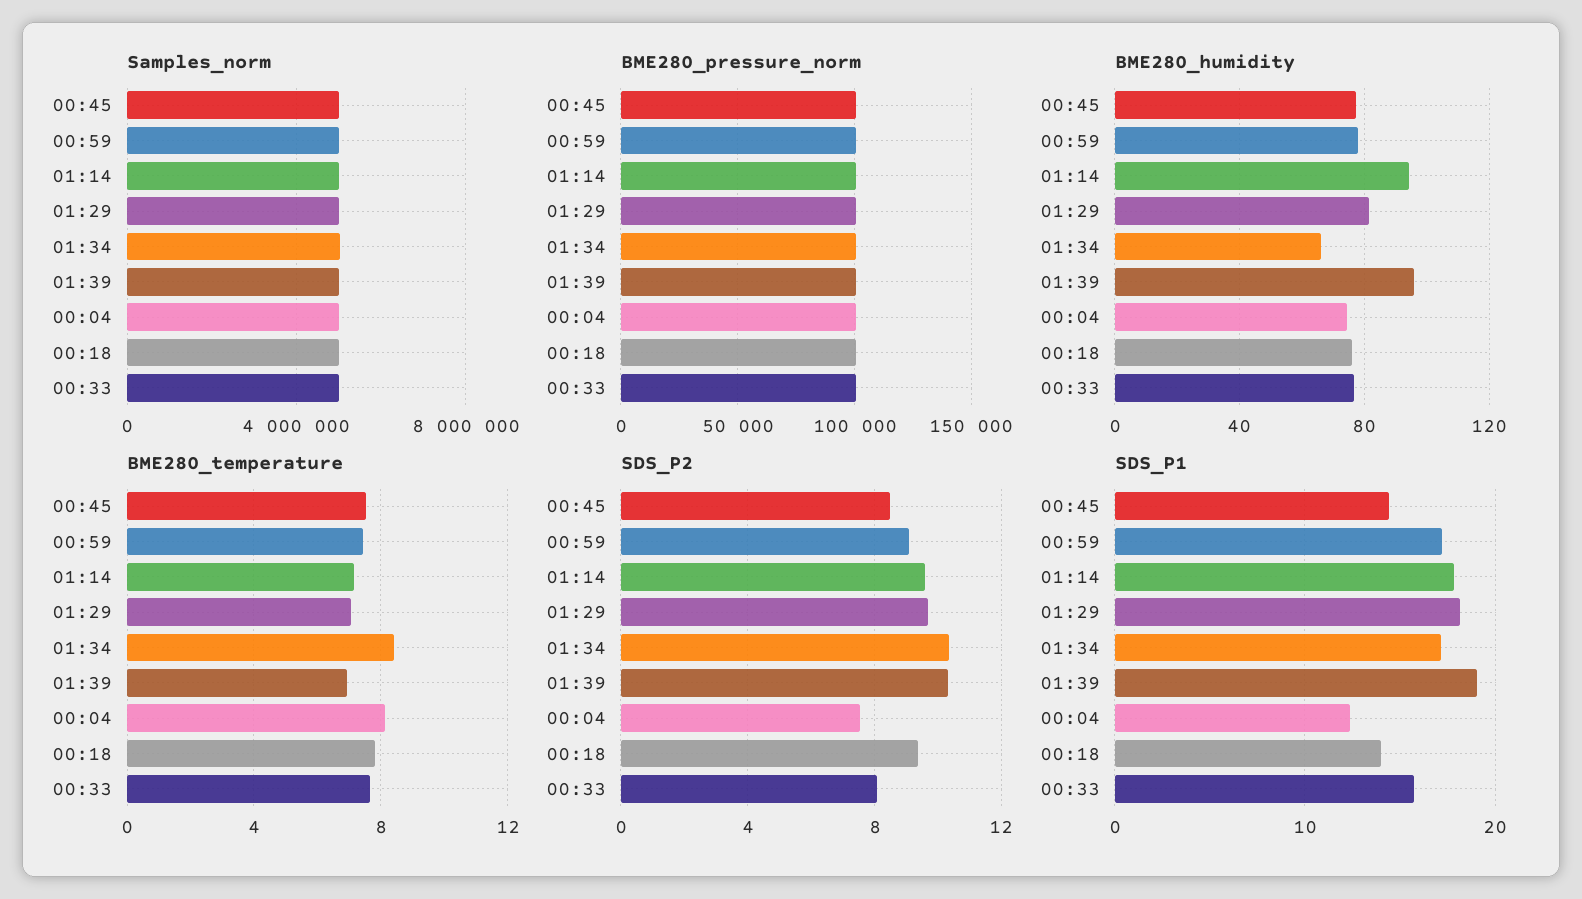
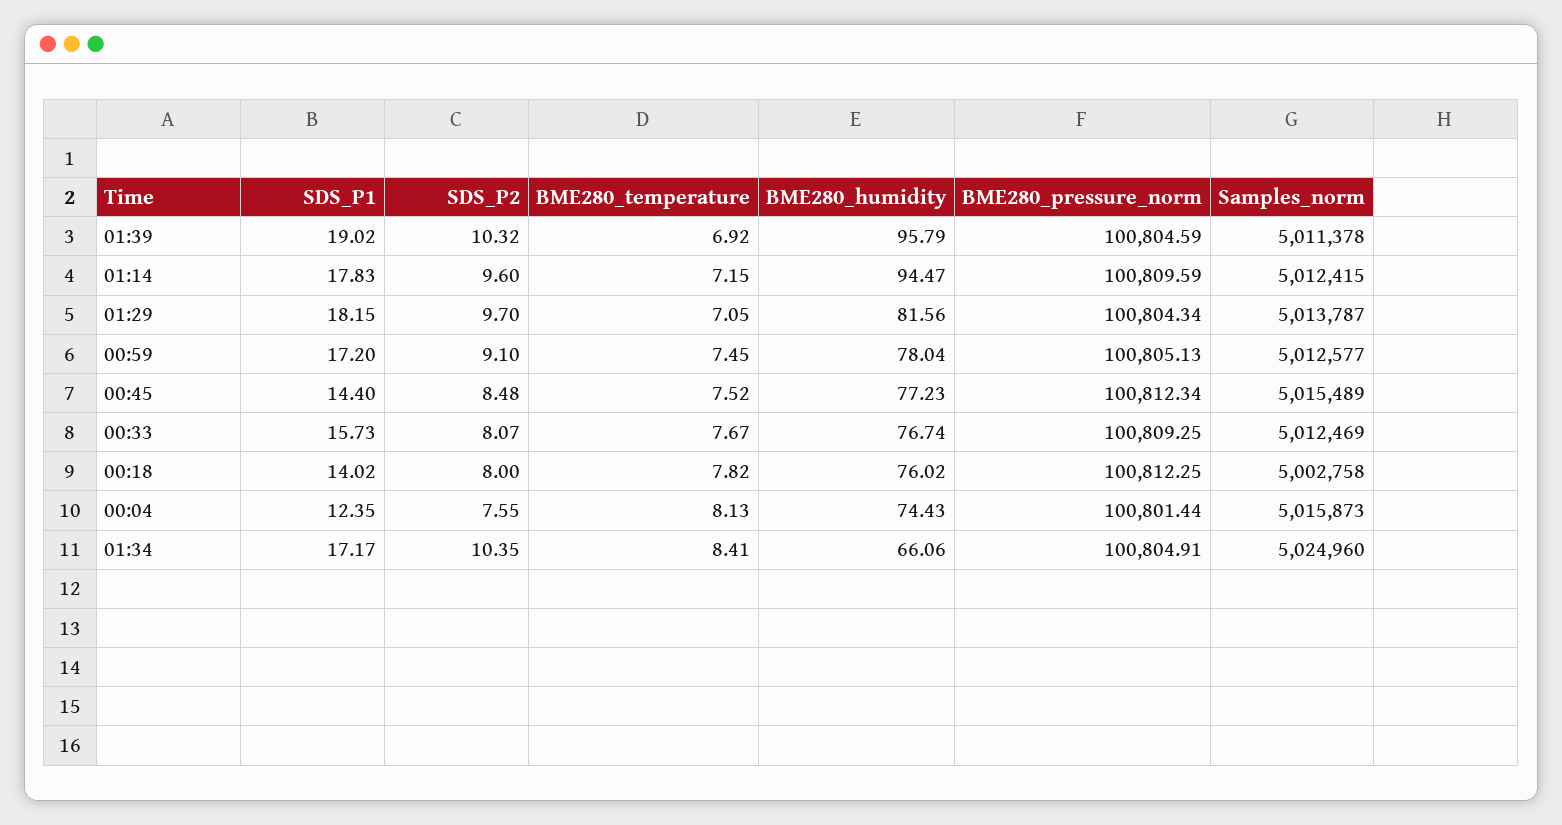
  {
    "Samples_norm": {
      "00:45": 5015489,
      "00:59": 5012577,
      "01:14": 5012415,
      "01:29": 5013787,
      "01:34": 5024960,
      "01:39": 5011378,
      "00:04": 5015873,
      "00:18": 5002758,
      "00:33": 5012469
    },
    "BME280_pressure_norm": {
      "00:45": 100812.34,
      "00:59": 100805.13,
      "01:14": 100809.59,
      "01:29": 100804.34,
      "01:34": 100804.91,
      "01:39": 100804.59,
      "00:04": 100801.44,
      "00:18": 100812.25,
      "00:33": 100809.25
    },
    "BME280_humidity": {
      "00:45": 77.23,
      "00:59": 78.04,
      "01:14": 94.47,
      "01:29": 81.56,
      "01:34": 66.06,
      "01:39": 95.79,
      "00:04": 74.43,
      "00:18": 76.02,
      "00:33": 76.74
    },
    "BME280_temperature": {
      "00:45": 7.52,
      "00:59": 7.45,
      "01:14": 7.15,
      "01:29": 7.05,
      "01:34": 8.41,
      "01:39": 6.92,
      "00:04": 8.13,
      "00:18": 7.82,
      "00:33": 7.67
    },
    "SDS_P2": {
      "00:45": 8.48,
      "00:59": 9.1,
      "01:14": 9.6,
      "01:29": 9.7,
      "01:34": 10.35,
      "01:39": 10.32,
      "00:04": 7.55,
-     "00:18": 9.5,
+     "00:18": 8,
      "00:33": 8.07
    },
    "SDS_P1": {
      "00:45": 14.4,
      "00:59": 17.2,
      "01:14": 17.83,
      "01:29": 18.15,
      "01:34": 17.17,
      "01:39": 19.02,
      "00:04": 12.35,
      "00:18": 14.02,
      "00:33": 15.73
    }
  }

